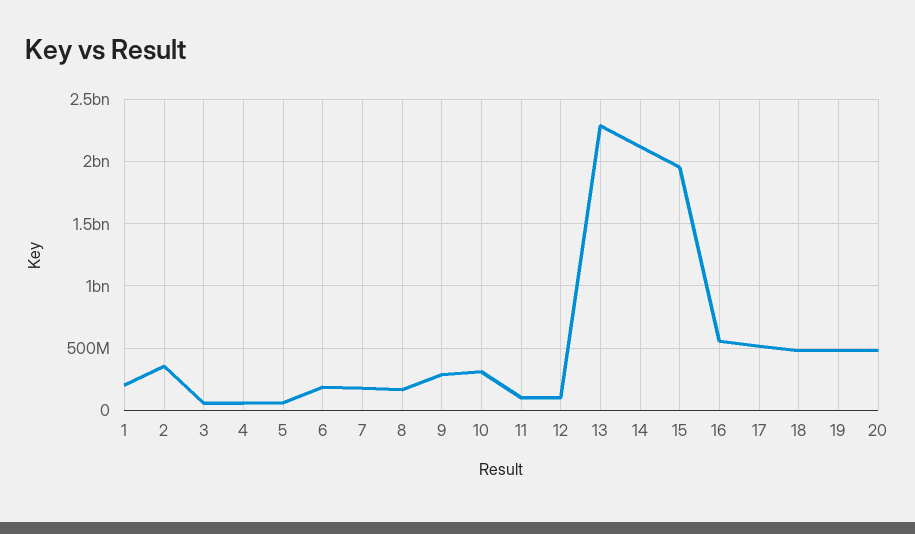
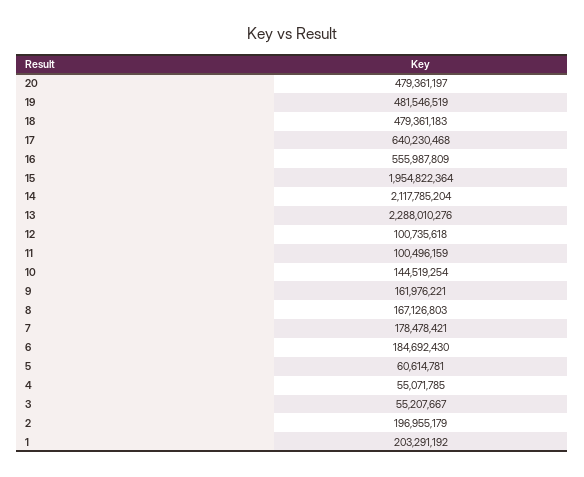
  {
    "1": 203291192,
-   "2": 350000000,
+   "2": 196955179,
    "3": 55207667,
    "4": 55071785,
    "5": 60614781,
    "6": 184692430,
    "7": 178478421,
    "8": 167126803,
-   "9": 300000000,
+   "9": 161976221,
-   "10": 300000000,
+   "10": 144519254,
    "11": 100496159,
    "12": 100735618,
    "13": 2288010276,
    "14": 2117785204,
    "15": 1954822364,
    "16": 555987809,
-   "17": 500000000,
+   "17": 640230468,
    "18": 479361183,
    "19": 481546519,
    "20": 479361197
  }

